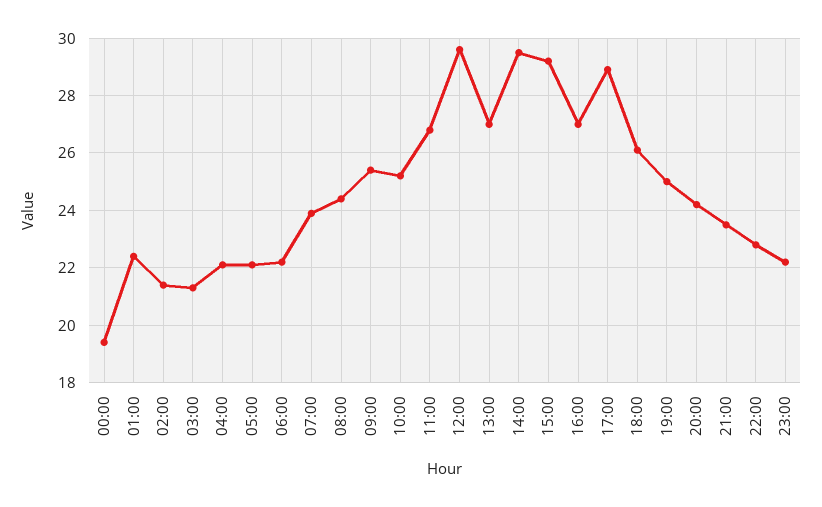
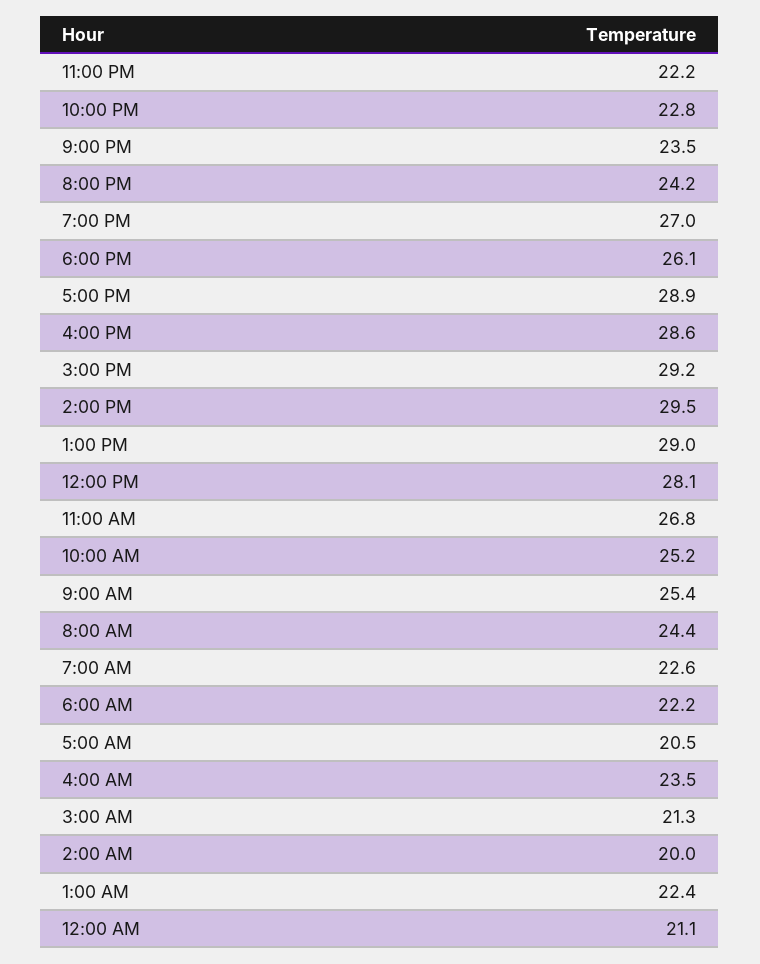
  {
-   "00:00": 19.5,
+   "00:00": 21.1,
    "01:00": 22.4,
-   "02:00": 21.5,
+   "02:00": 20,
    "03:00": 21.3,
-   "04:00": 22,
+   "04:00": 23.5,
-   "05:00": 22,
+   "05:00": 20.5,
    "06:00": 22.2,
-   "07:00": 24,
+   "07:00": 22.6,
    "08:00": 24.4,
    "09:00": 25.4,
    "10:00": 25.2,
    "11:00": 26.8,
-   "12:00": 29.5,
+   "12:00": 28.1,
-   "13:00": 27,
+   "13:00": 29,
    "14:00": 29.5,
    "15:00": 29.2,
-   "16:00": 27,
+   "16:00": 28.6,
    "17:00": 28.9,
    "18:00": 26.1,
-   "19:00": 25,
+   "19:00": 27,
    "20:00": 24.2,
    "21:00": 23.5,
    "22:00": 22.8,
    "23:00": 22.2
  }

